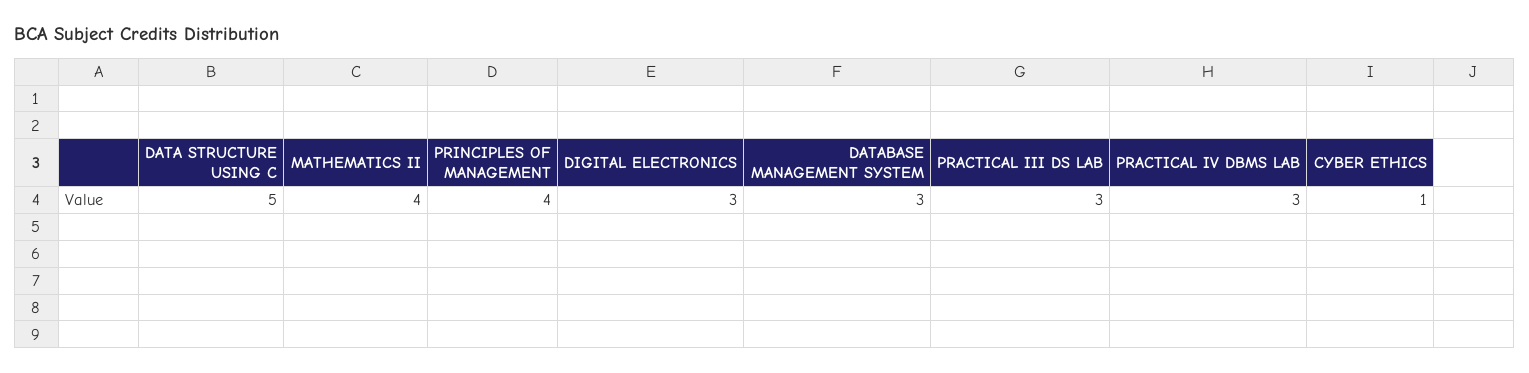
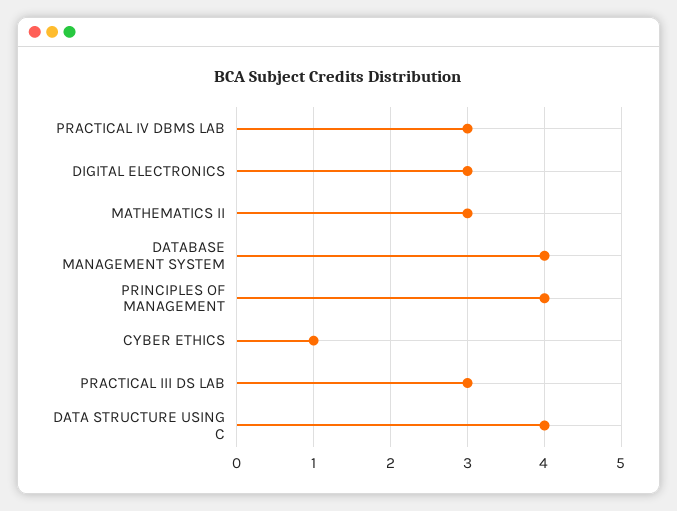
  {
-   "DATA STRUCTURE USING C": 5,
+   "DATA STRUCTURE USING C": 4,
-   "MATHEMATICS II": 4,
+   "MATHEMATICS II": 3,
    "PRINCIPLES OF MANAGEMENT": 4,
    "DIGITAL ELECTRONICS": 3,
-   "DATABASE MANAGEMENT SYSTEM": 3,
+   "DATABASE MANAGEMENT SYSTEM": 4,
    "PRACTICAL III DS LAB": 3,
    "PRACTICAL IV DBMS LAB": 3,
    "CYBER ETHICS": 1
  }

